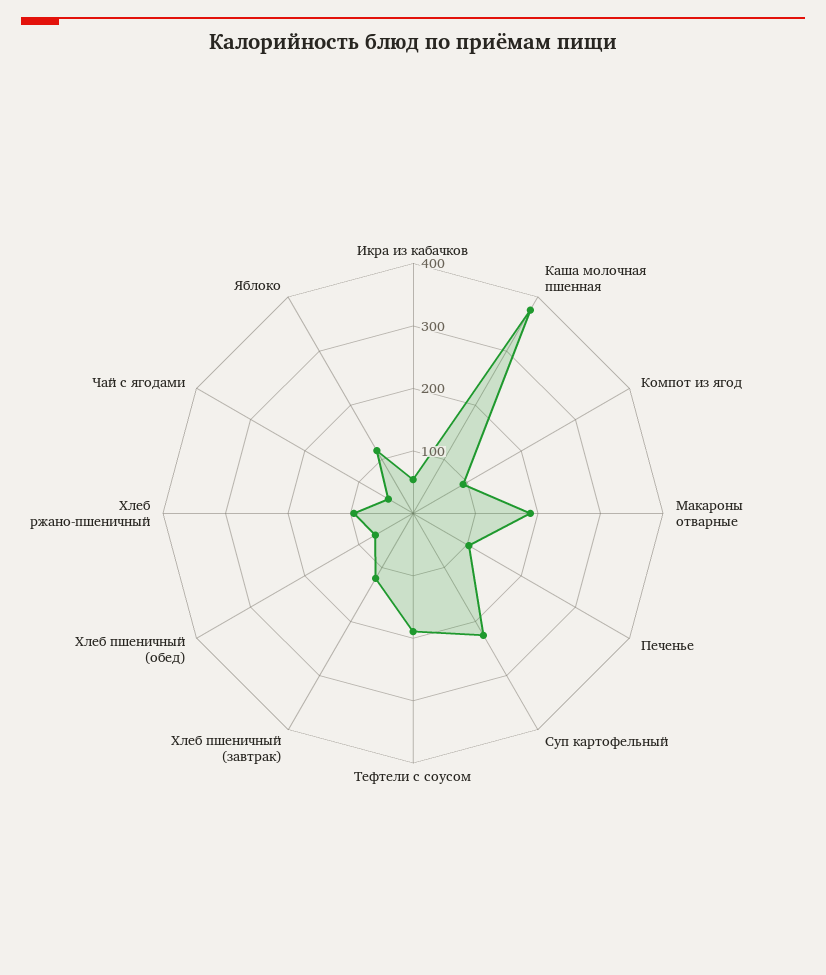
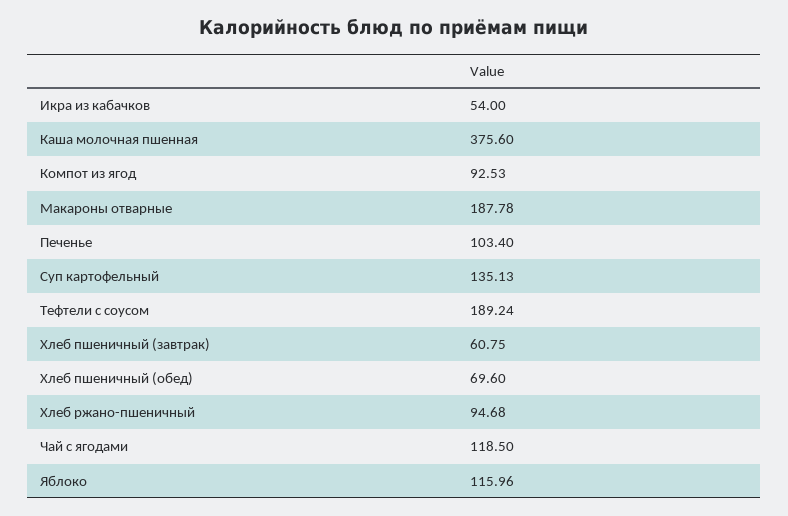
  {
    "Икра из кабачков": 54,
    "Каша молочная пшенная": 375.6,
    "Компот из ягод": 92.53,
    "Макароны отварные": 187.78,
    "Печенье": 103.4,
-   "Суп картофельный": 220,
+   "Суп картофельный": 135.13,
    "Тефтели с соусом": 189.24,
-   "Хлеб пшеничный (завтрак)": 120,
+   "Хлеб пшеничный (завтрак)": 60.75,
    "Хлеб пшеничный (обед)": 69.6,
    "Хлеб ржано-пшеничный": 94.68,
-   "Чай с ягодами": 40,
+   "Чай с ягодами": 118.5,
    "Яблоко": 115.96
  }

